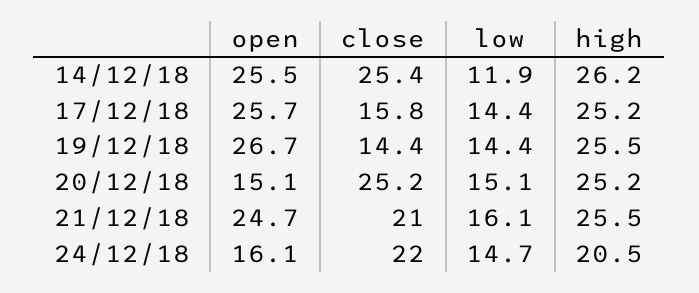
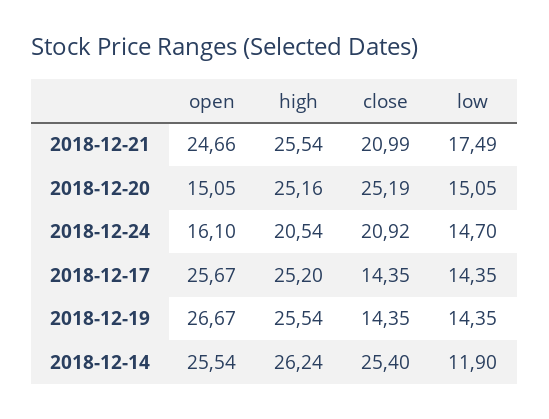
  {
    "open": {
      "14/12/18": 25.54,
      "17/12/18": 25.67,
      "19/12/18": 26.67,
      "20/12/18": 15.05,
      "21/12/18": 24.66,
      "24/12/18": 16.1
    },
    "close": {
      "14/12/18": 25.4,
-     "17/12/18": 15.8,
+     "17/12/18": 14.35,
      "19/12/18": 14.35,
      "20/12/18": 25.19,
      "21/12/18": 20.99,
-     "24/12/18": 22
+     "24/12/18": 20.92
    },
    "low": {
      "14/12/18": 11.9,
      "17/12/18": 14.35,
      "19/12/18": 14.35,
      "20/12/18": 15.05,
-     "21/12/18": 16.1,
+     "21/12/18": 17.49,
      "24/12/18": 14.7
    },
    "high": {
      "14/12/18": 26.24,
      "17/12/18": 25.2,
      "19/12/18": 25.54,
      "20/12/18": 25.16,
      "21/12/18": 25.54,
      "24/12/18": 20.54
    }
  }

